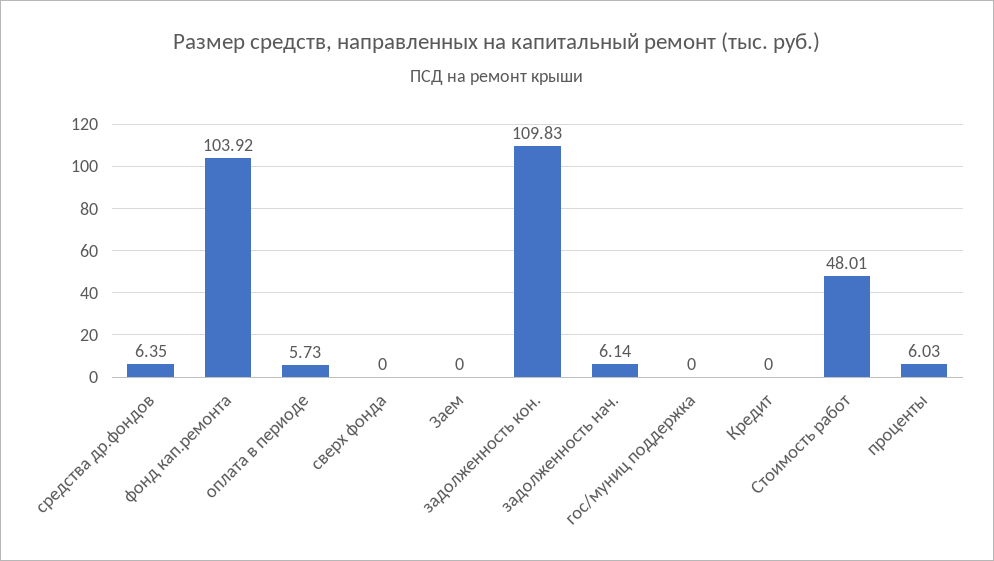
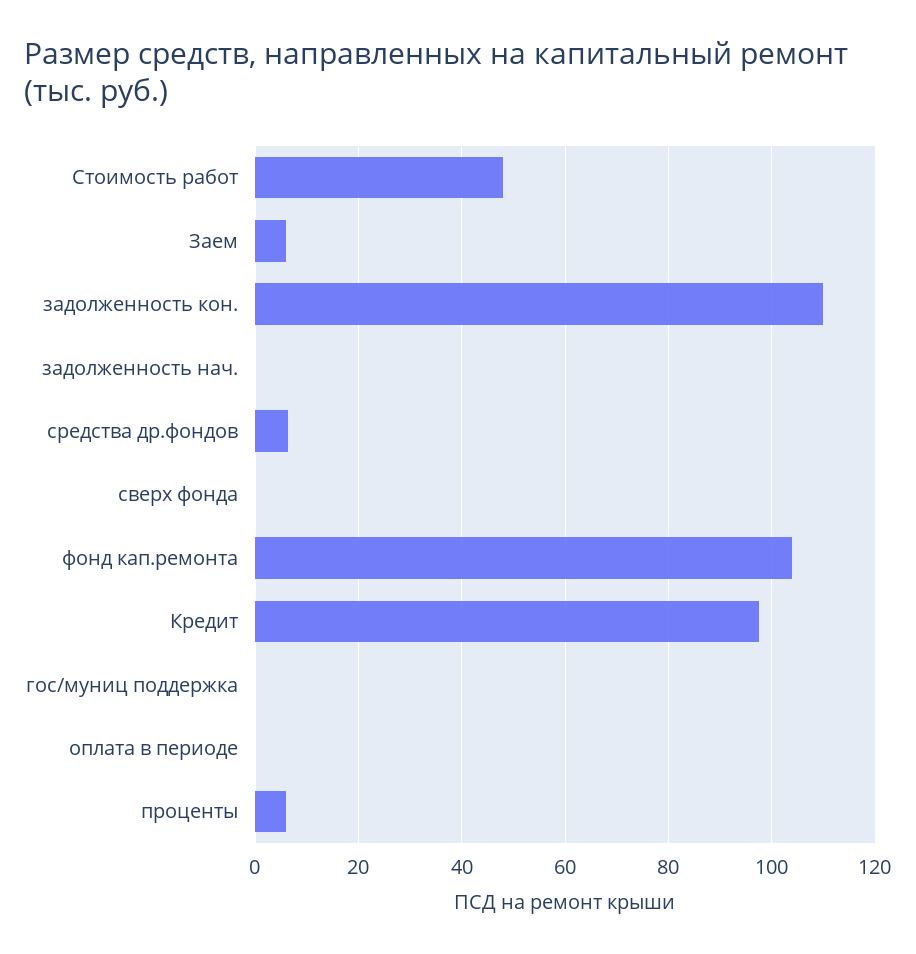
  {
    "средства др.фондов": 6.35,
    "фонд кап.ремонта": 103.92,
-   "оплата в периоде": 5.73,
+   "оплата в периоде": 0,
    "сверх фонда": 0,
-   "Заем": 0,
+   "Заем": 6,
    "задолженность кон.": 109.83,
-   "задолженность нач.": 6.14,
+   "задолженность нач.": 0,
    "гос/муниц поддержка": 0,
-   "Кредит": 0,
+   "Кредит": 98,
    "Стоимость работ": 48.01,
    "проценты": 6.03
  }

